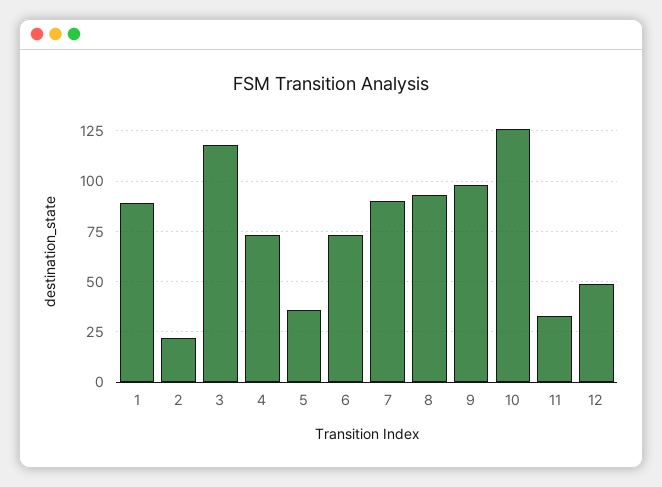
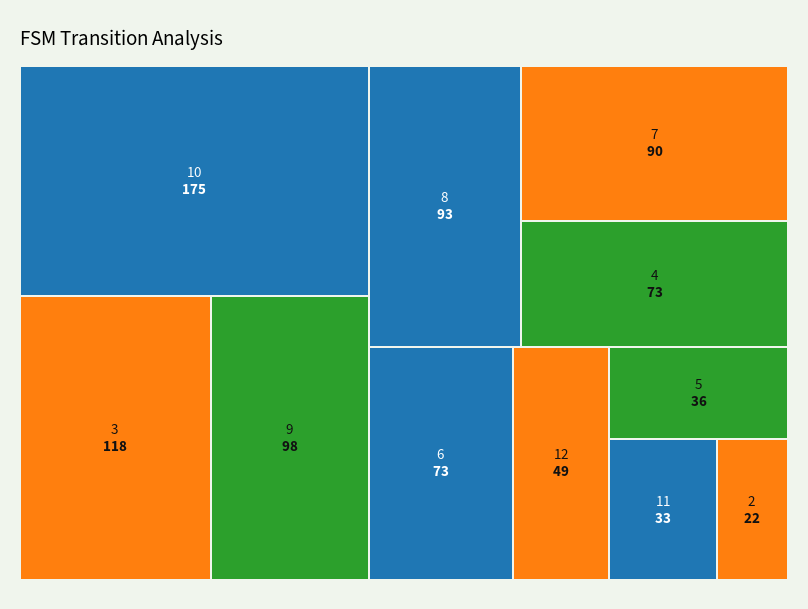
  {
-   "1": 90,
    "2": 22,
    "3": 118,
    "4": 73,
    "5": 36,
    "6": 73,
    "7": 90,
    "8": 93,
    "9": 98,
-   "10": 125,
+   "10": 175,
    "11": 33,
    "12": 49
  }

